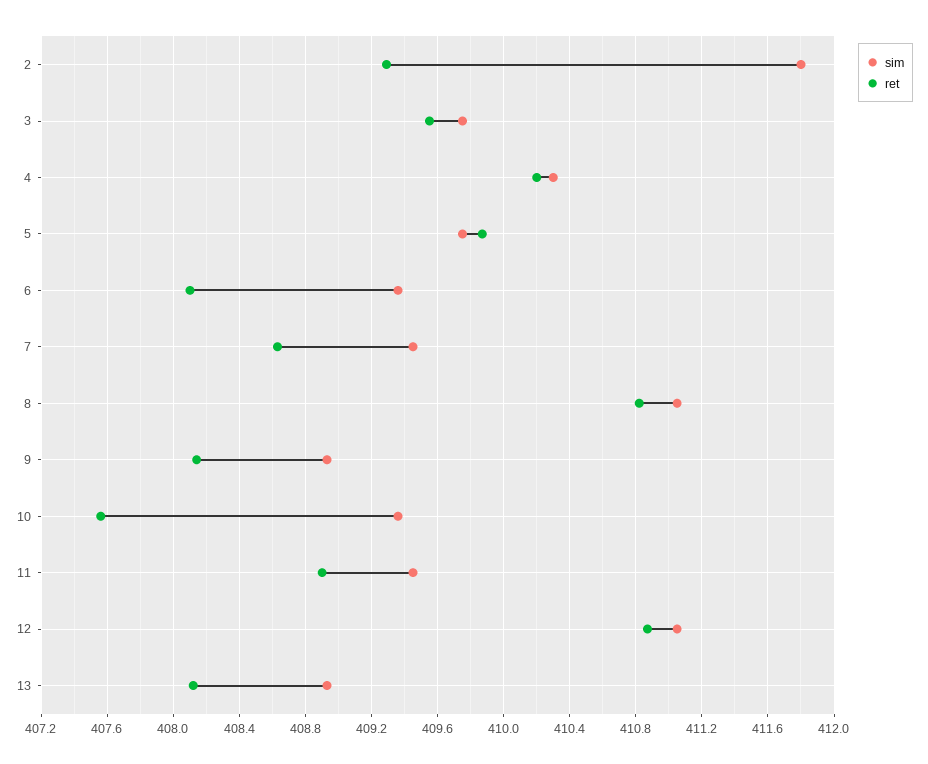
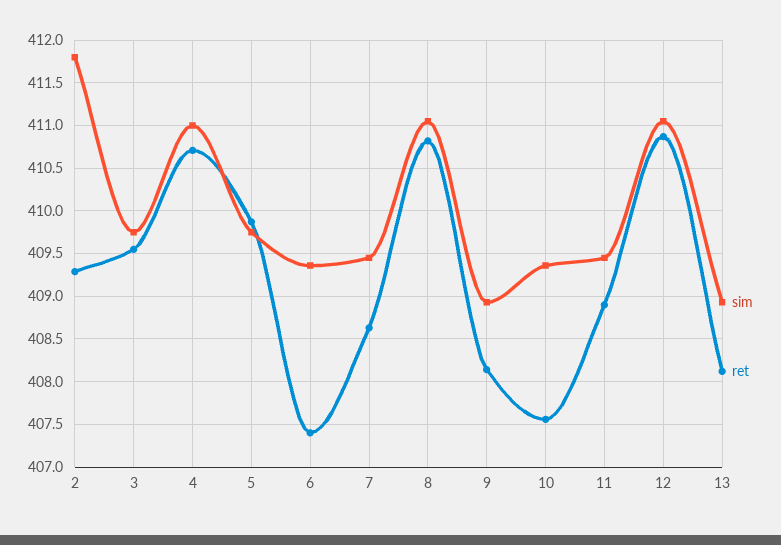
  {
    "sim": {
      "2": 411.8,
      "3": 409.75,
-     "4": 410.3,
+     "4": 411,
      "5": 409.75,
      "6": 409.35,
      "7": 409.45,
      "8": 411.05,
      "9": 408.95,
      "10": 409.35,
      "11": 409.45,
      "12": 411.05,
      "13": 408.95
    },
    "ret": {
      "2": 409.3,
      "3": 409.55,
-     "4": 410.2,
+     "4": 410.7,
      "5": 409.85,
-     "6": 408.1,
+     "6": 407.4,
      "7": 408.65,
      "8": 410.8,
      "9": 408.15,
      "10": 407.55,
      "11": 408.9,
      "12": 410.85,
      "13": 408.1
    }
  }

